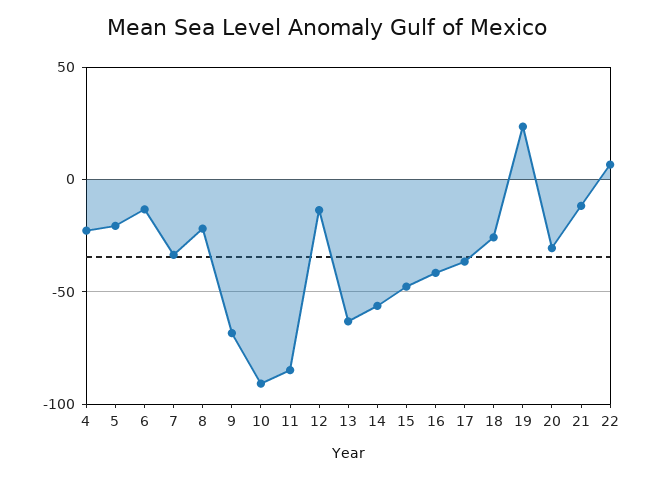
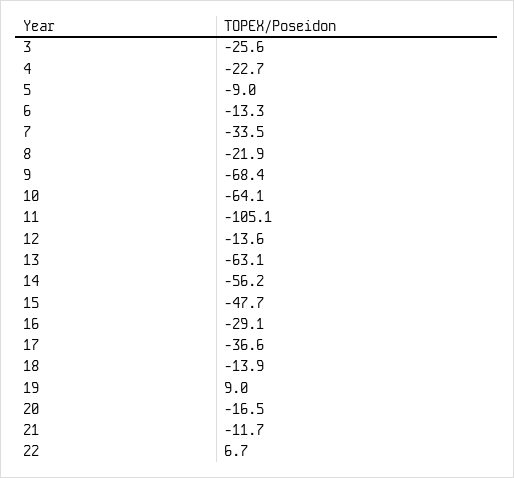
  {
    "4": -22.7,
-   "5": -20,
+   "5": -9,
    "6": -13.3,
    "7": -33.5,
    "8": -21.9,
    "9": -68.4,
-   "10": -90,
+   "10": -64.1,
-   "11": -85,
+   "11": -105.1,
    "12": -13.6,
    "13": -63.1,
    "14": -56.2,
    "15": -47.7,
-   "16": -40,
+   "16": -29.1,
    "17": -36.6,
-   "18": -25,
+   "18": -13.9,
-   "19": 25,
+   "19": 9,
-   "20": -30,
+   "20": -16.5,
    "21": -11.7,
-   "22": 6.7
+   "22": 6.7,
+   "3": -25.6
  }

